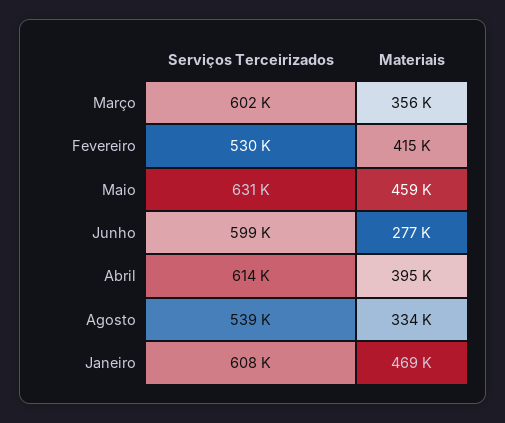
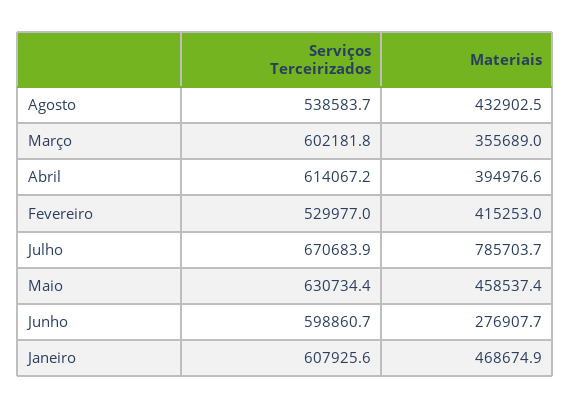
  {
    "Serviços Terceirizados": {
      "Março": 602181.8,
      "Fevereiro": 529977,
      "Maio": 630734.4,
      "Junho": 598860.7,
      "Abril": 614067.2,
      "Agosto": 538583.7,
-     "Janeiro": 607925.6
+     "Janeiro": 607925.6,
+     "Julho": 670683.9
    },
    "Materiais": {
      "Março": 355689,
      "Fevereiro": 415253,
      "Maio": 458537.4,
      "Junho": 276907.7,
      "Abril": 394976.6,
-     "Agosto": 334000,
+     "Agosto": 432902.5,
-     "Janeiro": 468674.9
+     "Janeiro": 468674.9,
+     "Julho": 785703.7
    }
  }

